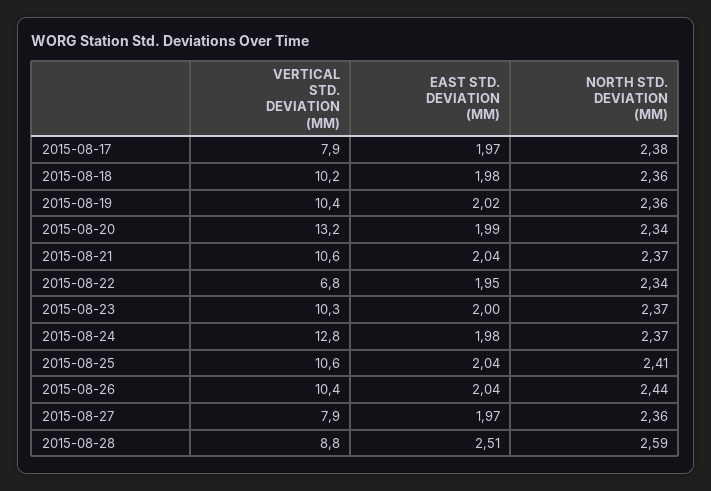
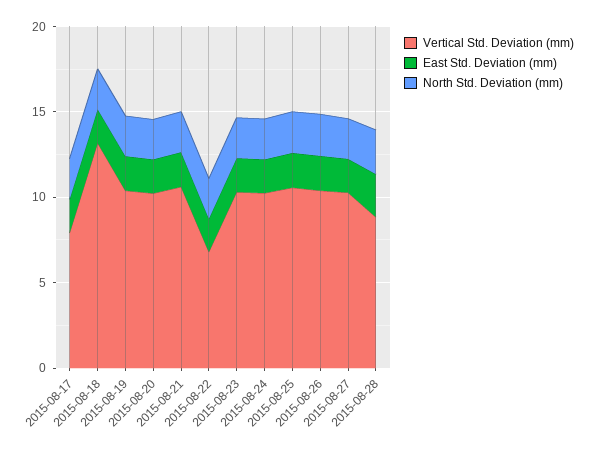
  {
    "VERTICAL STD. DEVIATION (MM)": {
      "2015-08-17": 7.9,
-     "2015-08-18": 10.2,
+     "2015-08-18": 13,
      "2015-08-19": 10.4,
-     "2015-08-20": 13.2,
+     "2015-08-20": 10,
      "2015-08-21": 10.6,
      "2015-08-22": 6.8,
      "2015-08-23": 10.3,
-     "2015-08-24": 12.8,
+     "2015-08-24": 10,
      "2015-08-25": 10.6,
      "2015-08-26": 10.4,
-     "2015-08-27": 7.9,
+     "2015-08-27": 10,
      "2015-08-28": 8.8
    },
    "EAST STD. DEVIATION (MM)": {
      "2015-08-17": 1.97,
      "2015-08-18": 1.98,
      "2015-08-19": 2.02,
      "2015-08-20": 1.99,
      "2015-08-21": 2.04,
      "2015-08-22": 1.95,
      "2015-08-23": 2,
      "2015-08-24": 1.98,
      "2015-08-25": 2.04,
      "2015-08-26": 2.04,
      "2015-08-27": 1.97,
      "2015-08-28": 2.51
    },
    "NORTH STD. DEVIATION (MM)": {
      "2015-08-17": 2.38,
      "2015-08-18": 2.36,
      "2015-08-19": 2.36,
      "2015-08-20": 2.34,
      "2015-08-21": 2.37,
      "2015-08-22": 2.34,
      "2015-08-23": 2.37,
      "2015-08-24": 2.37,
      "2015-08-25": 2.41,
      "2015-08-26": 2.44,
      "2015-08-27": 2.36,
      "2015-08-28": 2.59
    }
  }

